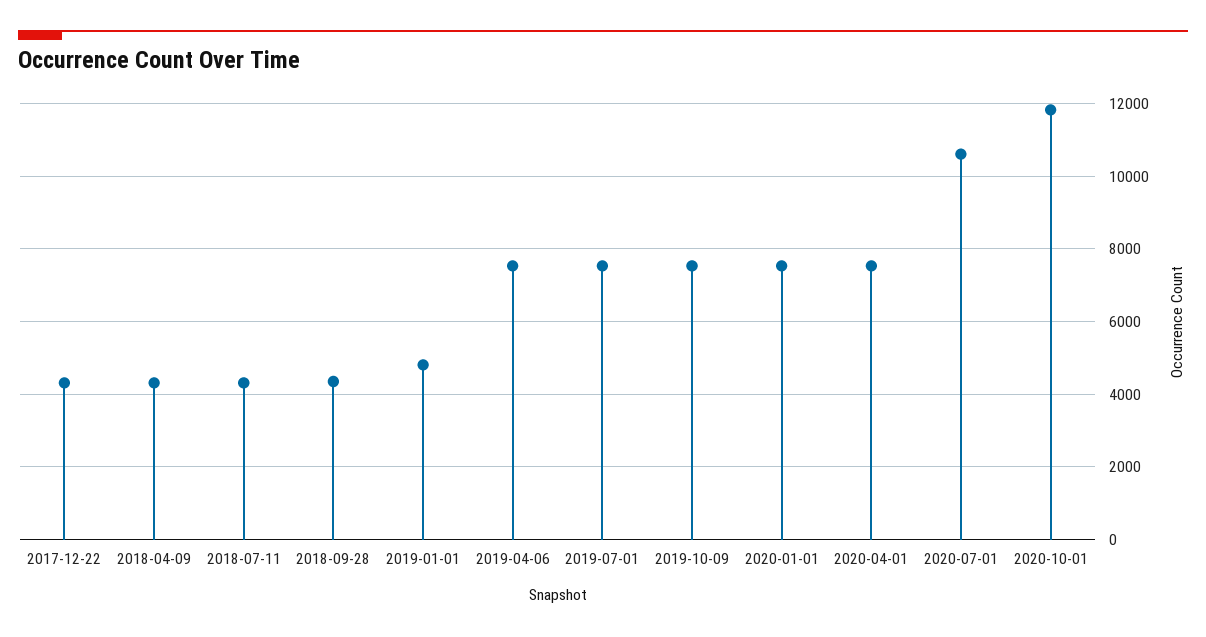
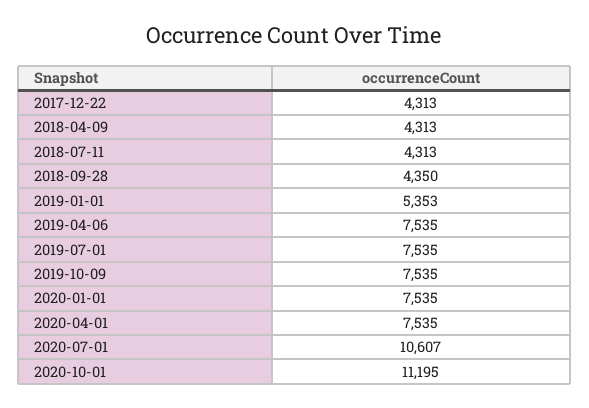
  {
    "2017-12-22": 4313,
    "2018-04-09": 4313,
    "2018-07-11": 4313,
    "2018-09-28": 4350,
-   "2019-01-01": 4800,
+   "2019-01-01": 5353,
    "2019-04-06": 7535,
    "2019-07-01": 7535,
    "2019-10-09": 7535,
    "2020-01-01": 7535,
    "2020-04-01": 7535,
    "2020-07-01": 10607,
-   "2020-10-01": 11800
+   "2020-10-01": 11195
  }

